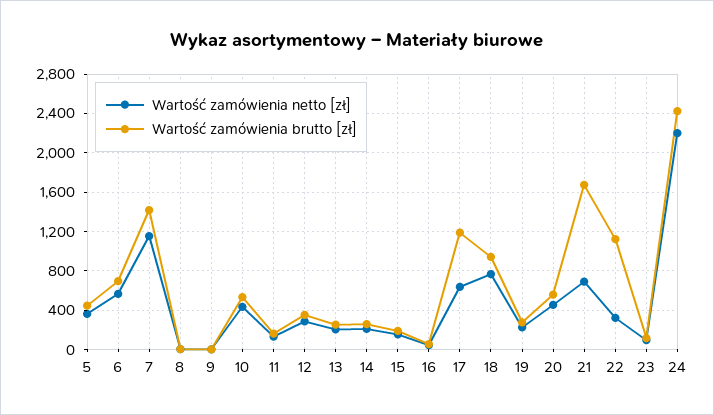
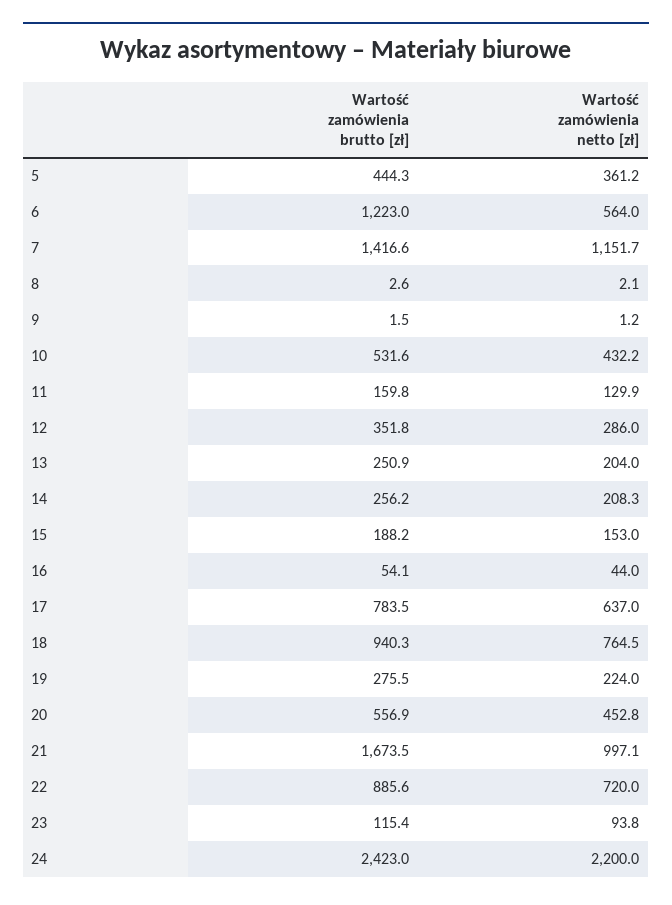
  {
    "Wartość zamówienia netto [zł]": {
      "5": 361.2,
      "6": 564,
      "7": 1151.7,
      "8": 2.1,
      "9": 1.2,
      "10": 432.2,
      "11": 129.9,
      "12": 286,
      "13": 204,
      "14": 208.3,
      "15": 153,
      "16": 44,
      "17": 637,
      "18": 764.5,
      "19": 224,
      "20": 452.8,
-     "21": 700,
+     "21": 997.1,
-     "22": 300,
+     "22": 720,
      "23": 93.8,
      "24": 2200
    },
    "Wartość zamówienia brutto [zł]": {
      "5": 444.3,
-     "6": 700,
+     "6": 1223,
      "7": 1416.6,
      "8": 2.6,
      "9": 1.5,
      "10": 531.6,
      "11": 159.8,
      "12": 351.8,
      "13": 250.9,
      "14": 256.2,
      "15": 188.2,
      "16": 54.1,
-     "17": 1200,
+     "17": 783.5,
      "18": 940.3,
      "19": 275.5,
      "20": 556.9,
      "21": 1673.5,
-     "22": 1100,
+     "22": 885.6,
      "23": 115.4,
      "24": 2423
    }
  }

